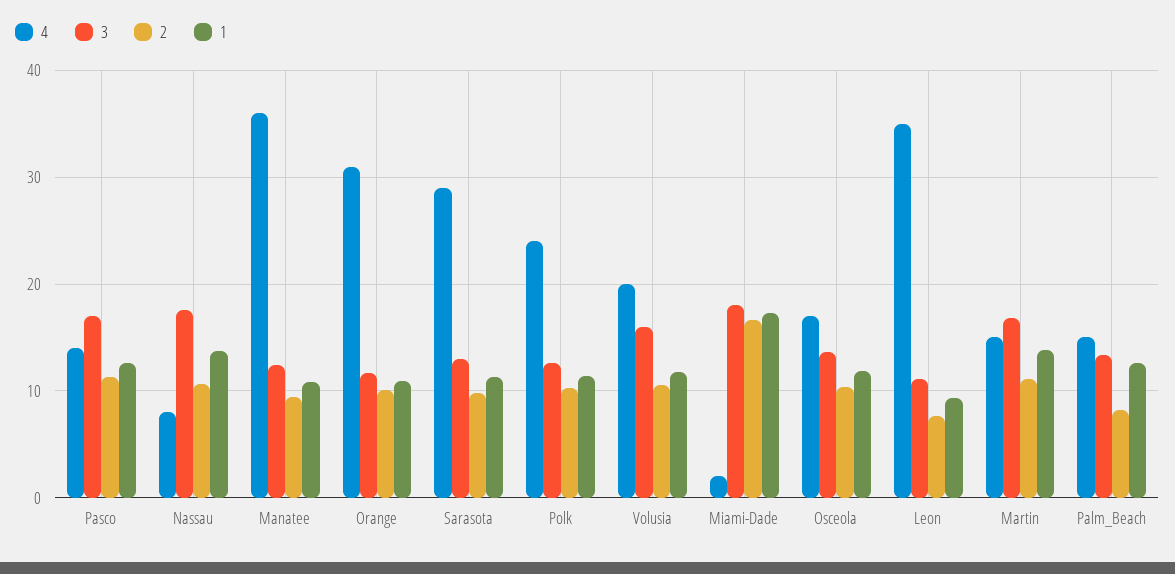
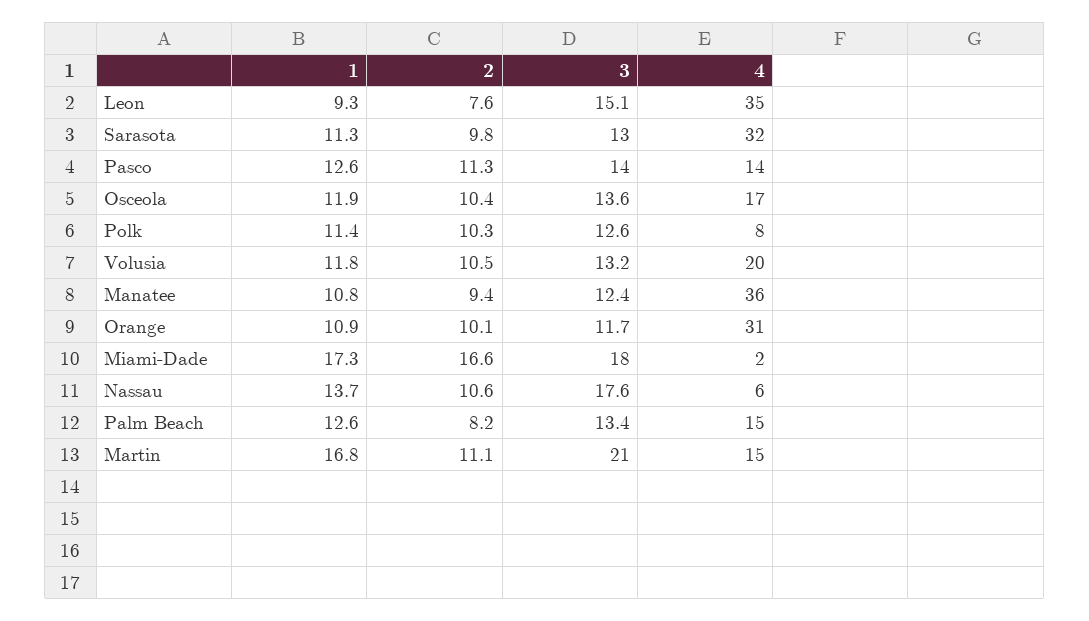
  {
    "4": {
      "Pasco": 14,
-     "Nassau": 8,
+     "Nassau": 6,
      "Manatee": 36,
      "Orange": 31,
-     "Sarasota": 29,
+     "Sarasota": 32,
-     "Polk": 24,
+     "Polk": 8,
      "Volusia": 20,
      "Miami-Dade": 2,
      "Osceola": 17,
      "Leon": 35,
      "Martin": 15,
      "Palm_Beach": 15
    },
    "3": {
-     "Pasco": 17,
+     "Pasco": 14,
      "Nassau": 17.6,
      "Manatee": 12.4,
      "Orange": 11.7,
      "Sarasota": 13,
      "Polk": 12.6,
-     "Volusia": 16,
+     "Volusia": 13.2,
      "Miami-Dade": 18,
      "Osceola": 13.6,
-     "Leon": 11,
+     "Leon": 15.1,
-     "Martin": 17,
+     "Martin": 21,
      "Palm_Beach": 13.4
    },
    "2": {
      "Pasco": 11.3,
      "Nassau": 10.6,
      "Manatee": 9.4,
      "Orange": 10.1,
      "Sarasota": 9.8,
      "Polk": 10.3,
      "Volusia": 10.5,
      "Miami-Dade": 16.6,
      "Osceola": 10.4,
      "Leon": 7.6,
      "Martin": 11.1,
      "Palm_Beach": 8.2
    },
    "1": {
      "Pasco": 12.6,
      "Nassau": 13.7,
      "Manatee": 10.8,
      "Orange": 10.9,
      "Sarasota": 11.3,
      "Polk": 11.4,
      "Volusia": 11.8,
      "Miami-Dade": 17.3,
      "Osceola": 11.9,
      "Leon": 9.3,
-     "Martin": 14,
+     "Martin": 16.8,
      "Palm_Beach": 12.6
    }
  }

